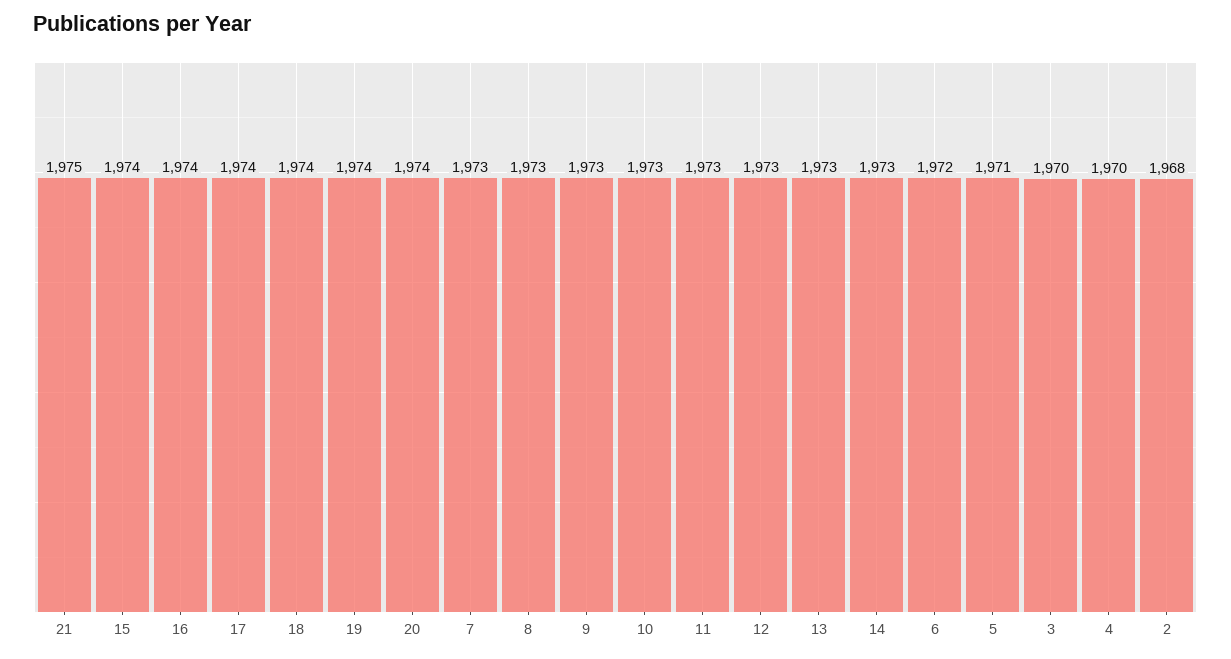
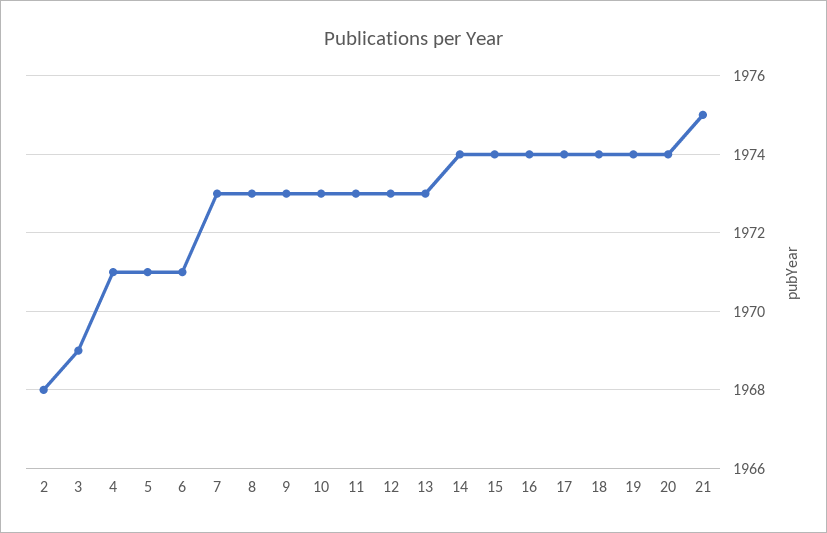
  {
    "21": 1975,
    "15": 1974,
    "16": 1974,
    "17": 1974,
    "18": 1974,
    "19": 1974,
    "20": 1974,
    "7": 1973,
    "8": 1973,
    "9": 1973,
    "10": 1973,
    "11": 1973,
    "12": 1973,
    "13": 1973,
-   "14": 1973,
+   "14": 1974,
-   "6": 1972,
+   "6": 1971,
    "5": 1971,
-   "3": 1970,
+   "3": 1969,
-   "4": 1970,
+   "4": 1971,
    "2": 1968
  }

